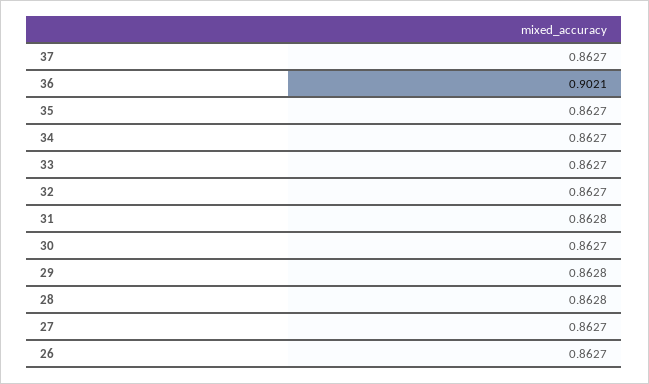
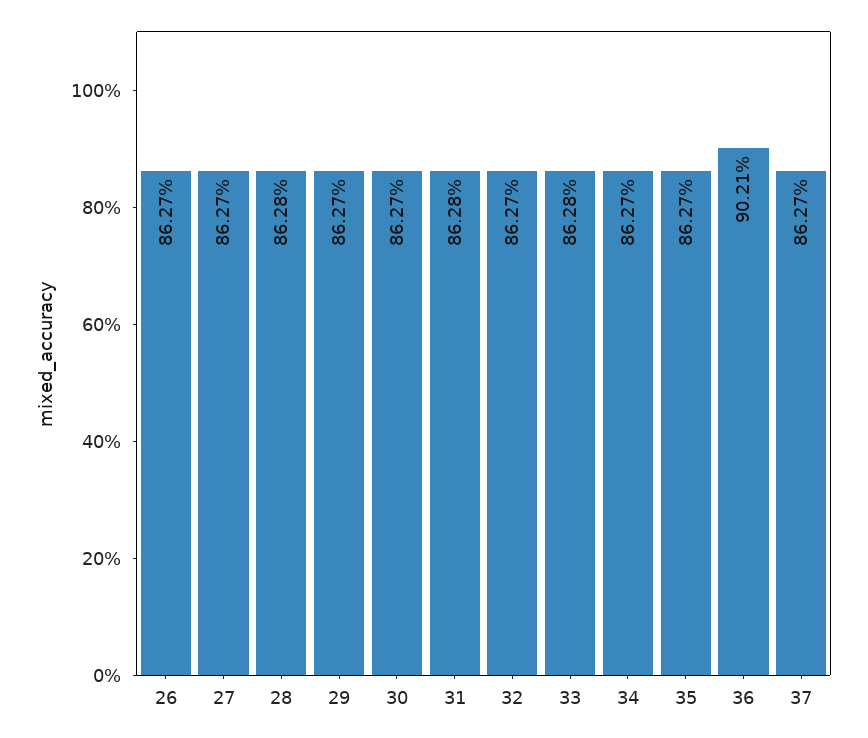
  {
    "37": 0.8627,
    "36": 0.9021,
    "35": 0.8627,
    "34": 0.8627,
-   "33": 0.8627,
+   "33": 0.8628,
    "32": 0.8627,
    "31": 0.8628,
    "30": 0.8627,
-   "29": 0.8628,
+   "29": 0.8627,
    "28": 0.8628,
    "27": 0.8627,
    "26": 0.8627
  }

